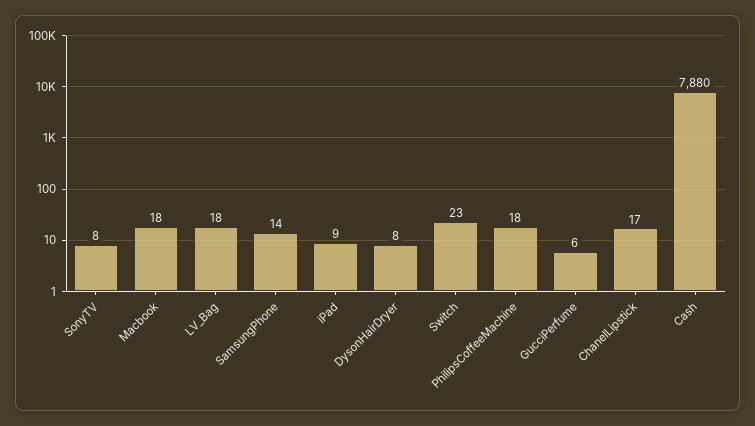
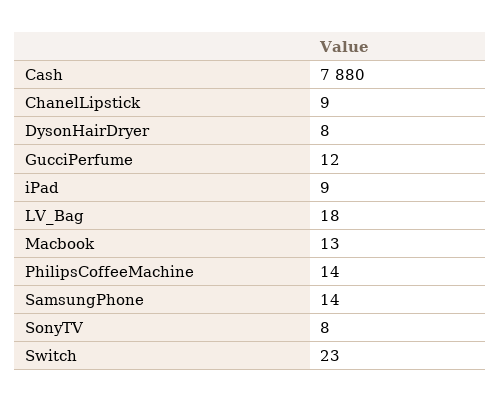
  {
    "SonyTV": 8,
-   "Macbook": 18,
+   "Macbook": 13,
    "LV_Bag": 18,
    "SamsungPhone": 14,
    "iPad": 9,
    "DysonHairDryer": 8,
    "Switch": 23,
-   "PhilipsCoffeeMachine": 18,
+   "PhilipsCoffeeMachine": 14,
-   "GucciPerfume": 6,
+   "GucciPerfume": 12,
-   "ChanelLipstick": 17,
+   "ChanelLipstick": 9,
    "Cash": 7880
  }

